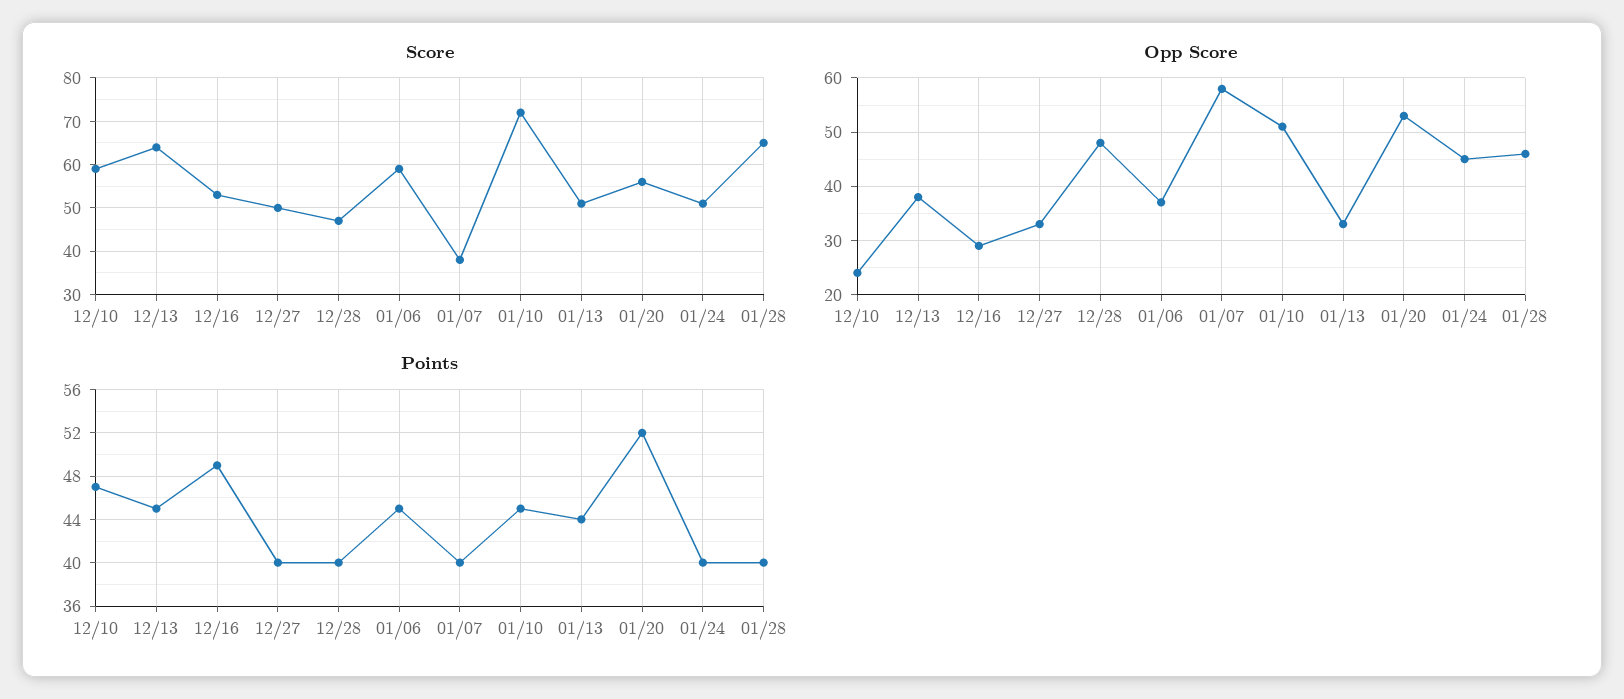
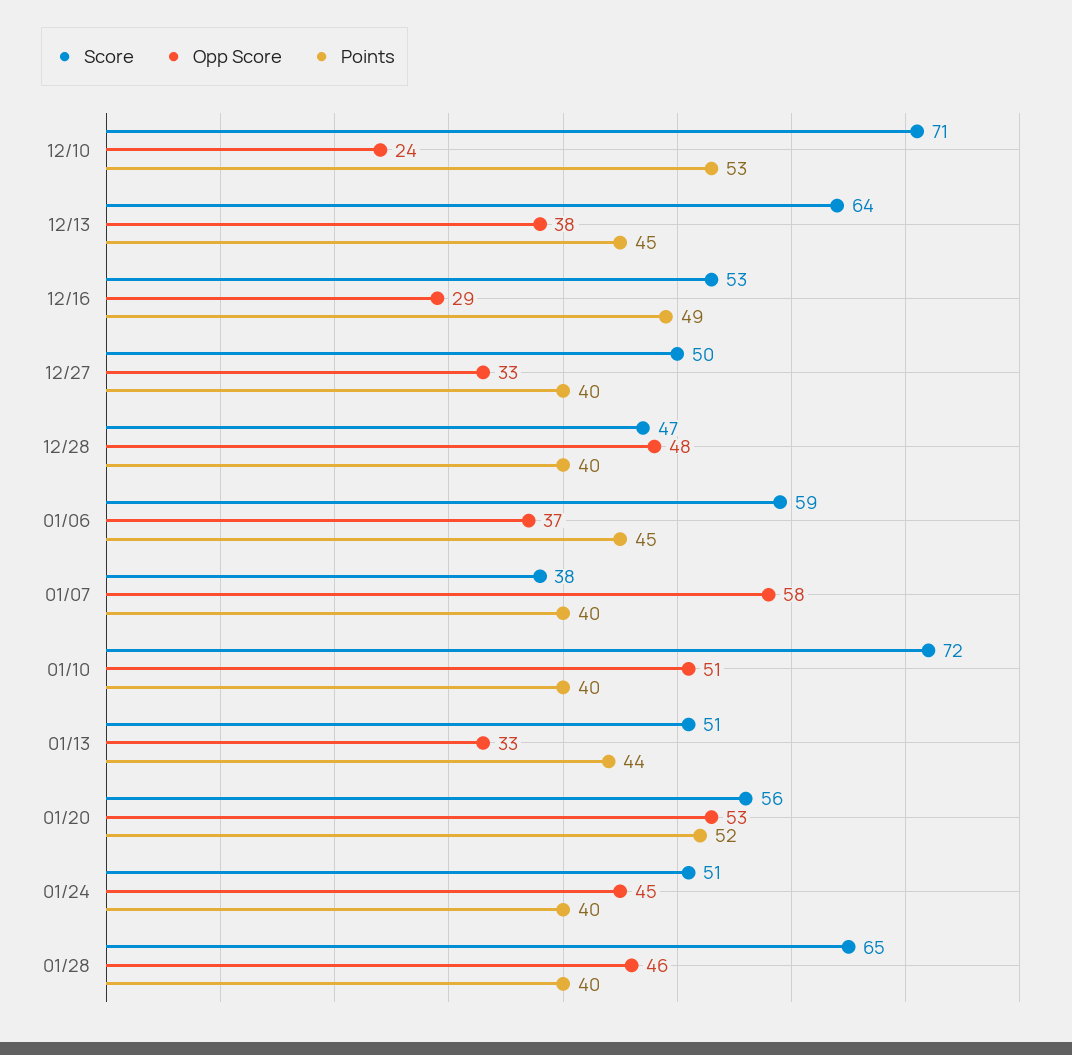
  {
    "Score": {
-     "12/10": 60,
+     "12/10": 71,
      "12/13": 64,
      "12/16": 53,
      "12/27": 50,
      "12/28": 47,
      "01/06": 59,
      "01/07": 38,
      "01/10": 72,
      "01/13": 51,
      "01/20": 56,
      "01/24": 51,
      "01/28": 65
    },
    "Opp Score": {
      "12/10": 24,
      "12/13": 38,
      "12/16": 29,
      "12/27": 33,
      "12/28": 48,
      "01/06": 37,
      "01/07": 58,
      "01/10": 51,
      "01/13": 33,
      "01/20": 53,
      "01/24": 45,
      "01/28": 46
    },
    "Points": {
-     "12/10": 47,
+     "12/10": 53,
      "12/13": 45,
      "12/16": 49,
      "12/27": 40,
      "12/28": 40,
      "01/06": 45,
      "01/07": 40,
-     "01/10": 45,
+     "01/10": 40,
      "01/13": 44,
      "01/20": 52,
      "01/24": 40,
      "01/28": 40
    }
  }

